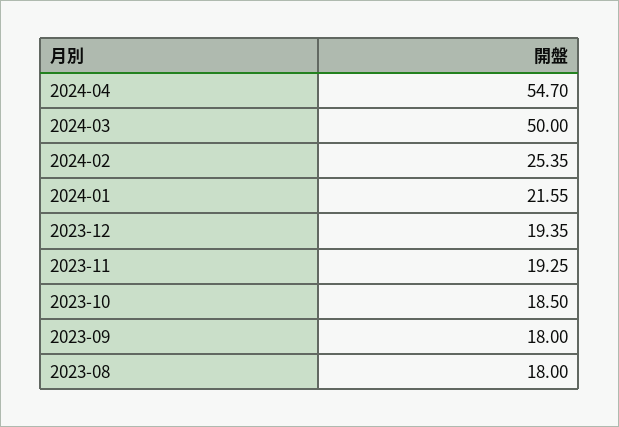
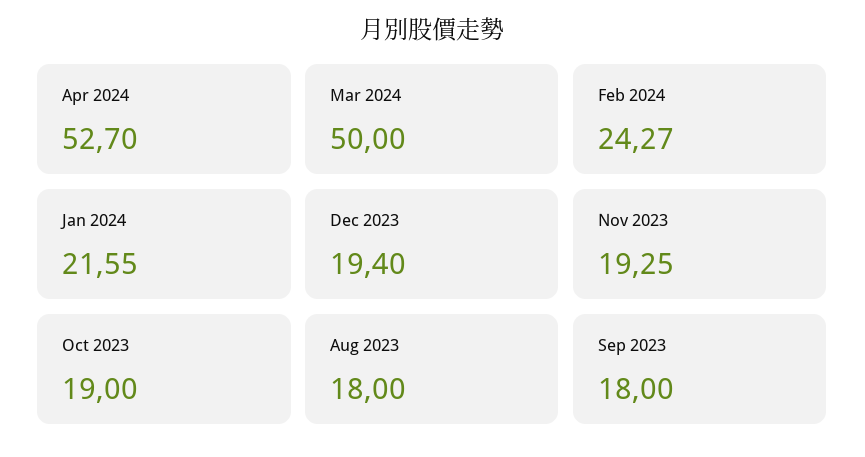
  {
-   "2024-04": 54.7,
+   "2024-04": 52.7,
    "2024-03": 50,
-   "2024-02": 25.35,
+   "2024-02": 24.27,
    "2024-01": 21.55,
-   "2023-12": 19.35,
+   "2023-12": 19.4,
    "2023-11": 19.25,
-   "2023-10": 18.5,
+   "2023-10": 19,
    "2023-09": 18,
    "2023-08": 18
  }

